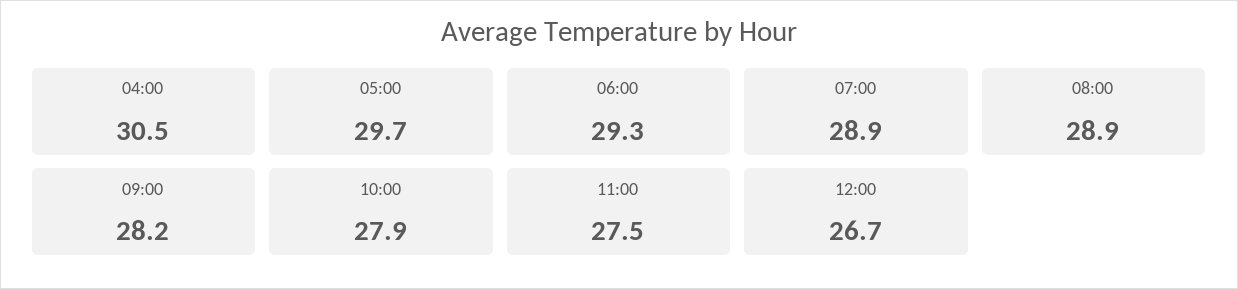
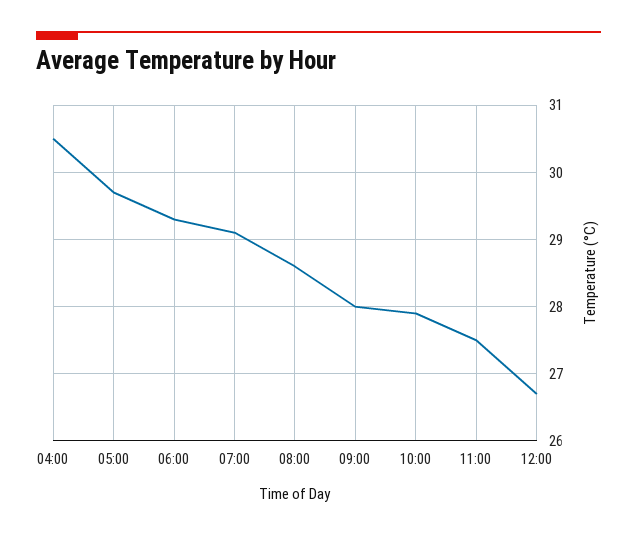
  {
    "04:00": 30.5,
    "05:00": 29.7,
    "06:00": 29.3,
-   "07:00": 28.9,
+   "07:00": 29.1,
-   "08:00": 28.9,
+   "08:00": 28.6,
-   "09:00": 28.2,
+   "09:00": 28,
    "10:00": 27.9,
    "11:00": 27.5,
    "12:00": 26.7
  }

